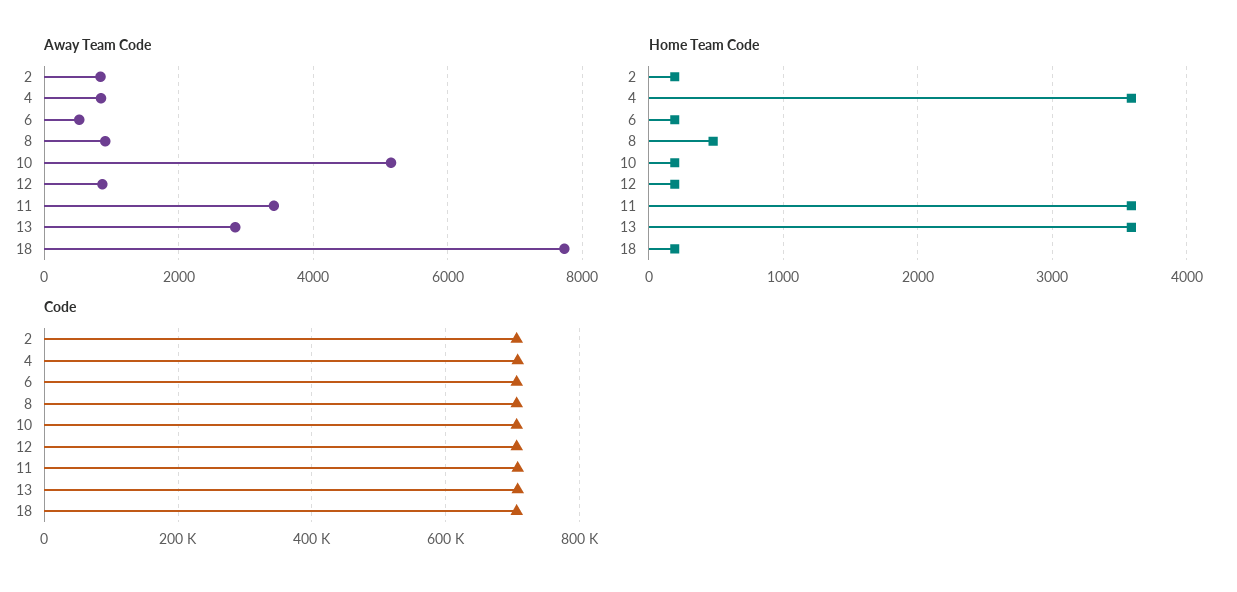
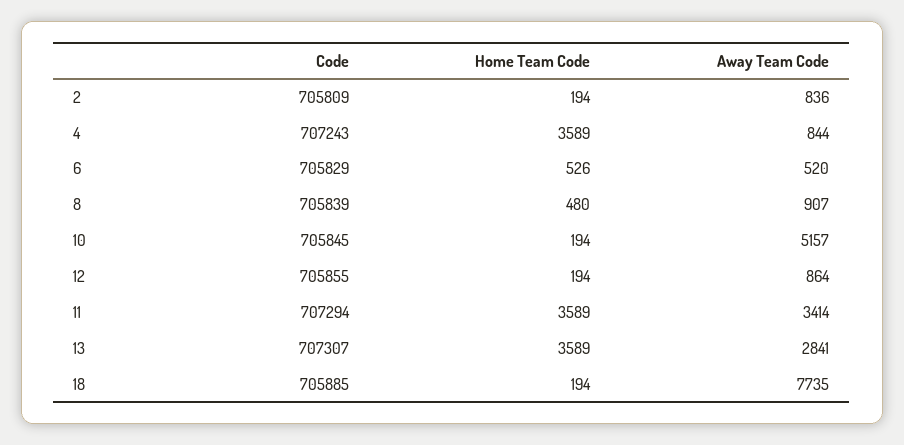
  {
    "Away Team Code": {
      "2": 836,
      "4": 844,
      "6": 520,
      "8": 907,
      "10": 5157,
      "12": 864,
      "11": 3414,
      "13": 2841,
      "18": 7735
    },
    "Home Team Code": {
      "2": 194,
      "4": 3589,
-     "6": 200,
+     "6": 526,
      "8": 480,
      "10": 194,
      "12": 194,
      "11": 3589,
      "13": 3589,
      "18": 194
    },
    "Code": {
      "2": 705809,
      "4": 707243,
      "6": 705829,
      "8": 705839,
      "10": 705845,
      "12": 705855,
      "11": 707294,
      "13": 707307,
      "18": 705885
    }
  }

